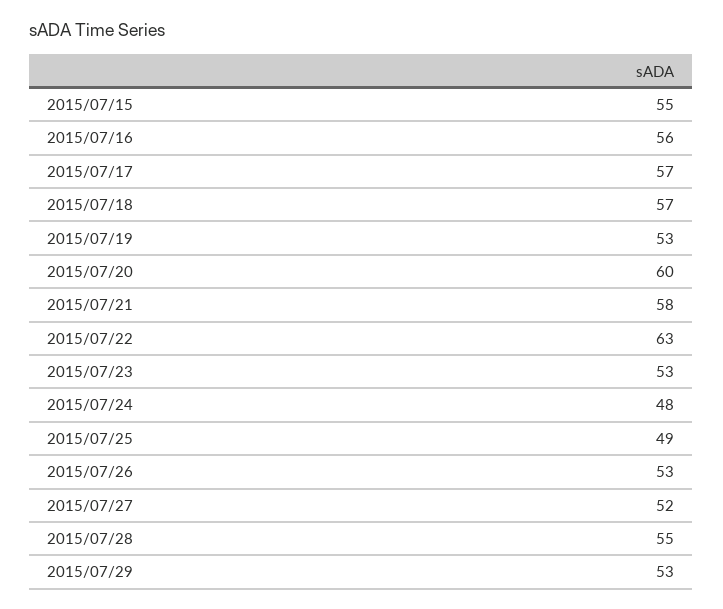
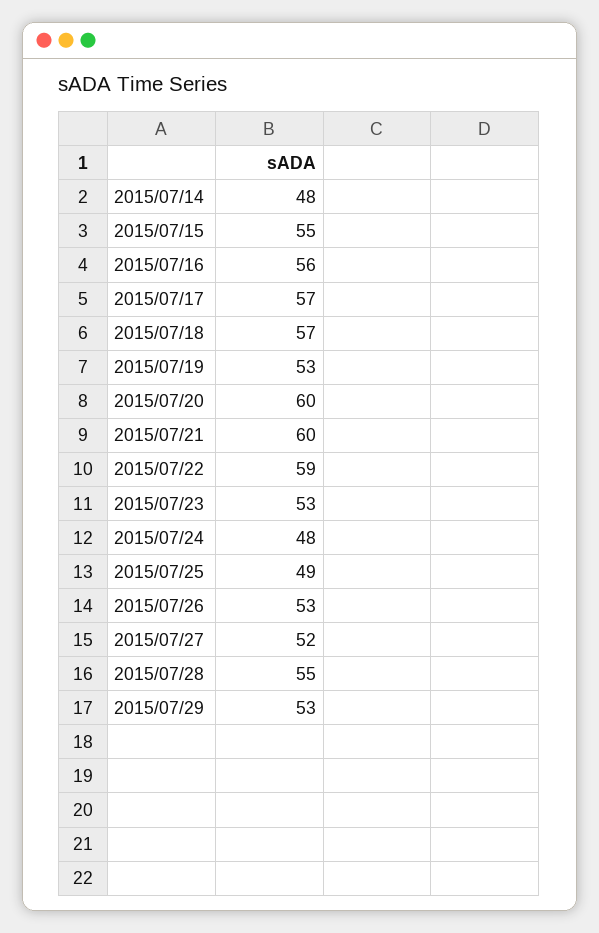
  {
    "2015/07/15": 55,
    "2015/07/16": 56,
    "2015/07/17": 57,
    "2015/07/18": 57,
    "2015/07/19": 53,
    "2015/07/20": 60,
-   "2015/07/21": 58,
+   "2015/07/21": 60,
-   "2015/07/22": 63,
+   "2015/07/22": 59,
    "2015/07/23": 53,
    "2015/07/24": 48,
    "2015/07/25": 49,
    "2015/07/26": 53,
    "2015/07/27": 52,
    "2015/07/28": 55,
-   "2015/07/29": 53
+   "2015/07/29": 53,
+   "2015/07/14": 48
  }

